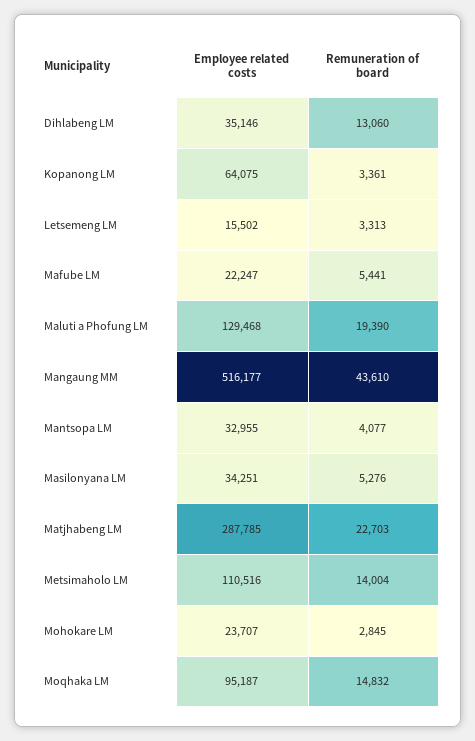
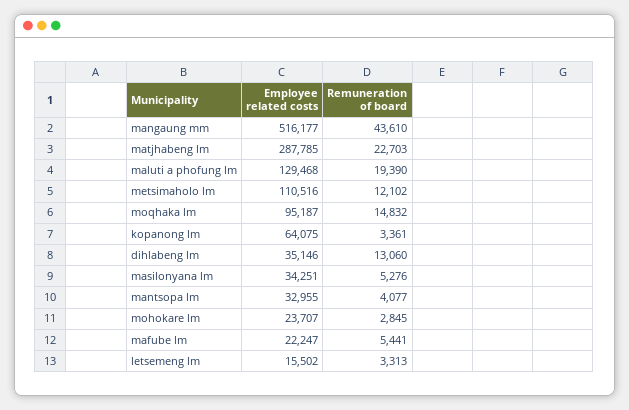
  {
    "Employee related costs": {
      "Dihlabeng LM": 35146,
      "Kopanong LM": 64075,
      "Letsemeng LM": 15502,
      "Mafube LM": 22247,
      "Maluti a Phofung LM": 129468,
      "Mangaung MM": 516177,
      "Mantsopa LM": 32955,
      "Masilonyana LM": 34251,
      "Matjhabeng LM": 287785,
      "Metsimaholo LM": 110516,
      "Mohokare LM": 23707,
      "Moqhaka LM": 95187
    },
    "Remuneration of board": {
      "Dihlabeng LM": 13060,
      "Kopanong LM": 3361,
      "Letsemeng LM": 3313,
      "Mafube LM": 5441,
      "Maluti a Phofung LM": 19390,
      "Mangaung MM": 43610,
      "Mantsopa LM": 4077,
      "Masilonyana LM": 5276,
      "Matjhabeng LM": 22703,
-     "Metsimaholo LM": 14004,
+     "Metsimaholo LM": 12102,
      "Mohokare LM": 2845,
      "Moqhaka LM": 14832
    }
  }

